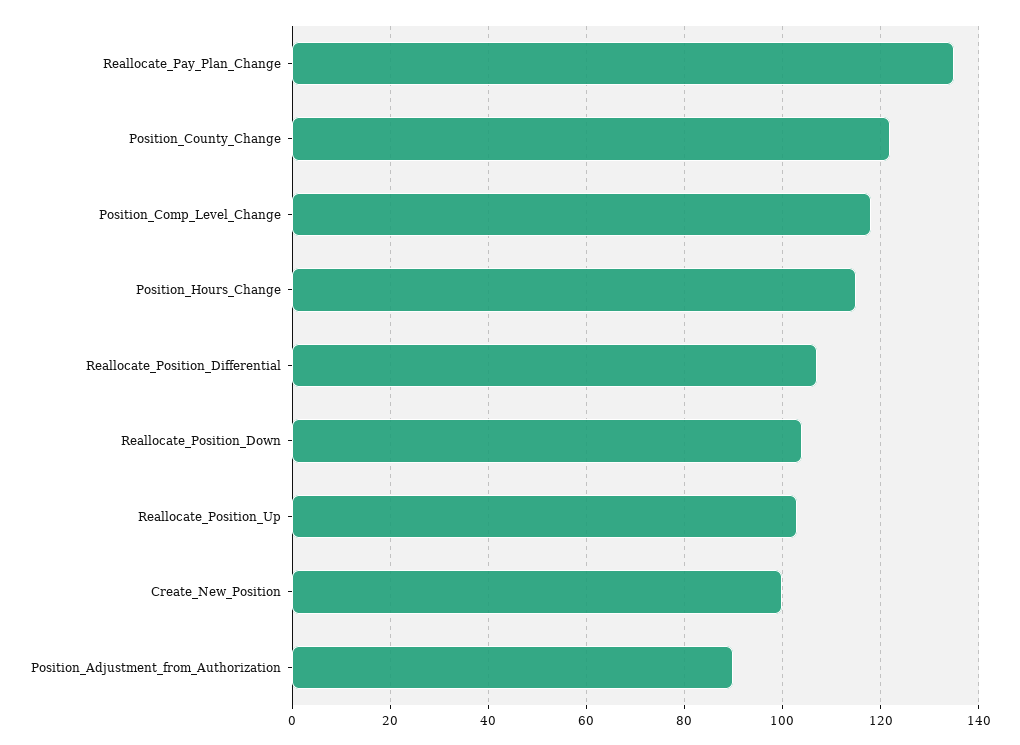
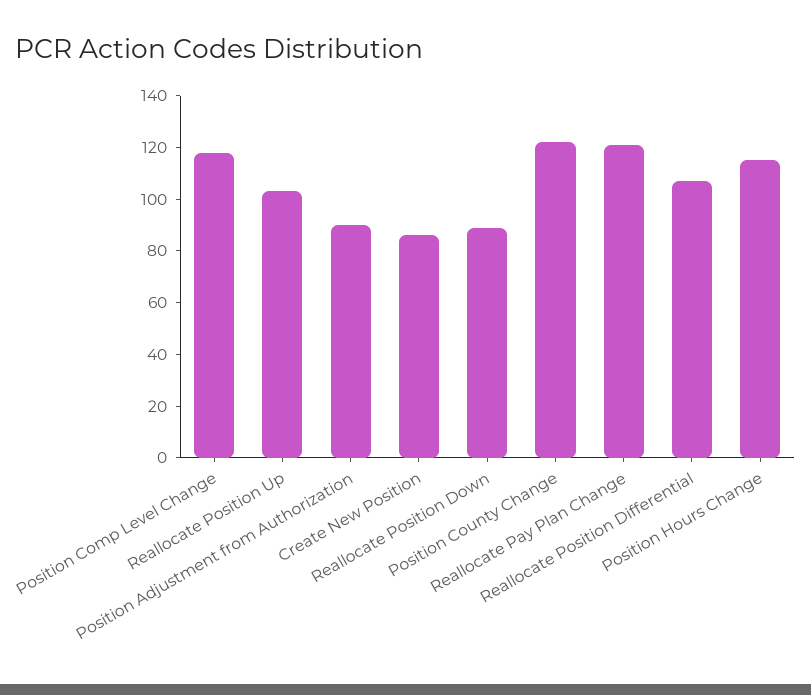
  {
-   "Reallocate_Pay_Plan_Change": 135,
+   "Reallocate_Pay_Plan_Change": 120,
    "Position_County_Change": 120,
    "Position_Comp_Level_Change": 120,
    "Position_Hours_Change": 115,
    "Reallocate_Position_Differential": 105,
-   "Reallocate_Position_Down": 105,
+   "Reallocate_Position_Down": 90,
    "Reallocate_Position_Up": 105,
-   "Create_New_Position": 100,
+   "Create_New_Position": 85,
    "Position_Adjustment_from_Authorization": 90
  }

